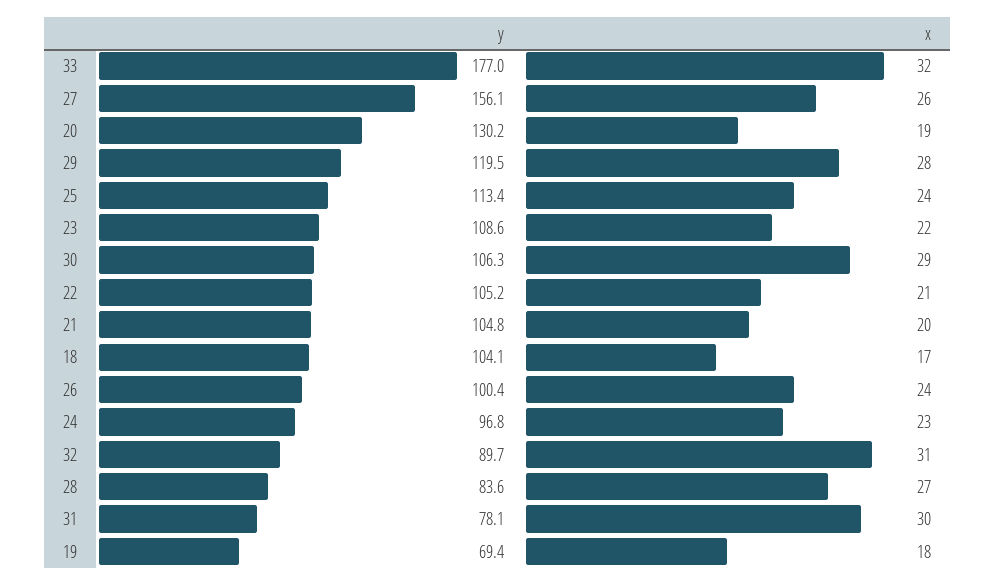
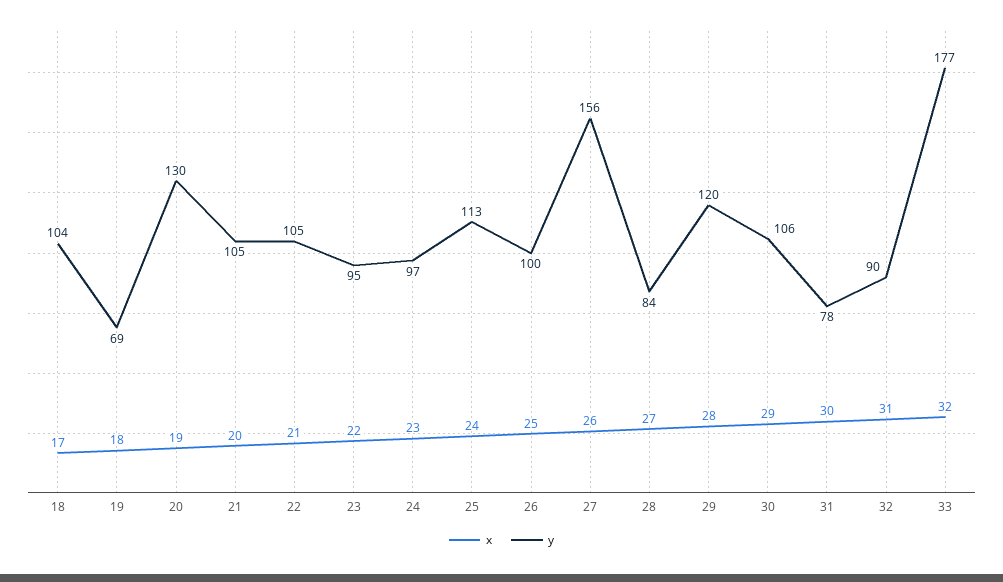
  {
    "y": {
      "33": 177,
      "27": 156.1,
      "20": 130.2,
      "29": 119.5,
      "25": 113.4,
-     "23": 108.6,
+     "23": 95,
      "30": 106.3,
      "22": 105.2,
      "21": 104.8,
      "18": 104.1,
      "26": 100.4,
      "24": 96.8,
      "32": 89.7,
      "28": 83.6,
      "31": 78.1,
      "19": 69.4
    },
    "x": {
      "33": 32,
      "27": 26,
      "20": 19,
      "29": 28,
      "25": 24,
      "23": 22,
      "30": 29,
      "22": 21,
      "21": 20,
      "18": 17,
-     "26": 24,
+     "26": 25,
      "24": 23,
      "32": 31,
      "28": 27,
      "31": 30,
      "19": 18
    }
  }

